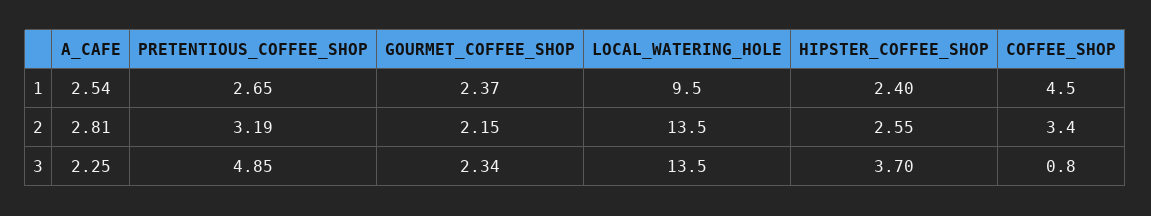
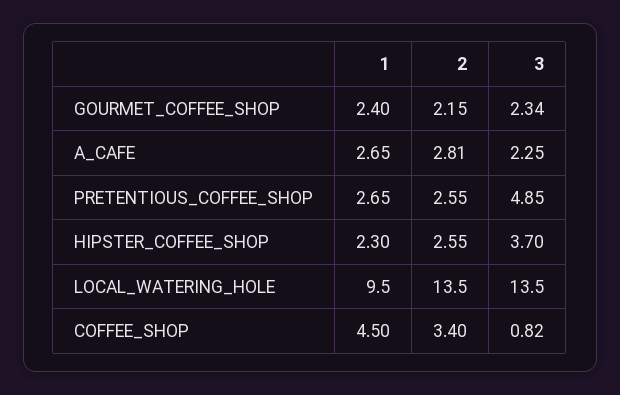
  {
    "A_CAFE": {
-     "1": 2.54,
+     "1": 2.65,
      "2": 2.81,
      "3": 2.25
    },
    "PRETENTIOUS_COFFEE_SHOP": {
      "1": 2.65,
-     "2": 3.19,
+     "2": 2.55,
      "3": 4.85
    },
    "GOURMET_COFFEE_SHOP": {
-     "1": 2.37,
+     "1": 2.4,
      "2": 2.15,
      "3": 2.34
    },
    "LOCAL_WATERING_HOLE": {
      "1": 9.5,
      "2": 13.5,
      "3": 13.5
    },
    "HIPSTER_COFFEE_SHOP": {
-     "1": 2.4,
+     "1": 2.3,
      "2": 2.55,
      "3": 3.7
    },
    "COFFEE_SHOP": {
      "1": 4.5,
      "2": 3.4,
      "3": 0.82
    }
  }

